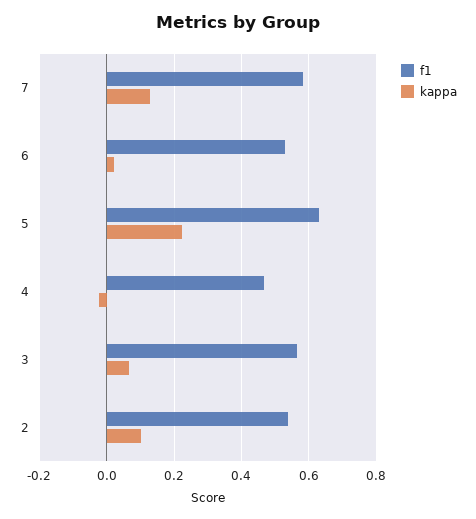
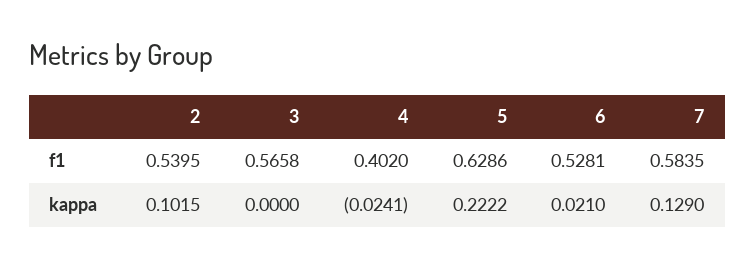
  {
    "f1": {
      "7": 0.5835,
      "6": 0.5281,
      "5": 0.6286,
-     "4": 0.46,
+     "4": 0.402,
      "3": 0.5658,
      "2": 0.5395
    },
    "kappa": {
      "7": 0.129,
      "6": 0.021,
      "5": 0.2222,
      "4": -0.0241,
-     "3": 0.06,
+     "3": 0,
      "2": 0.1015
    }
  }

